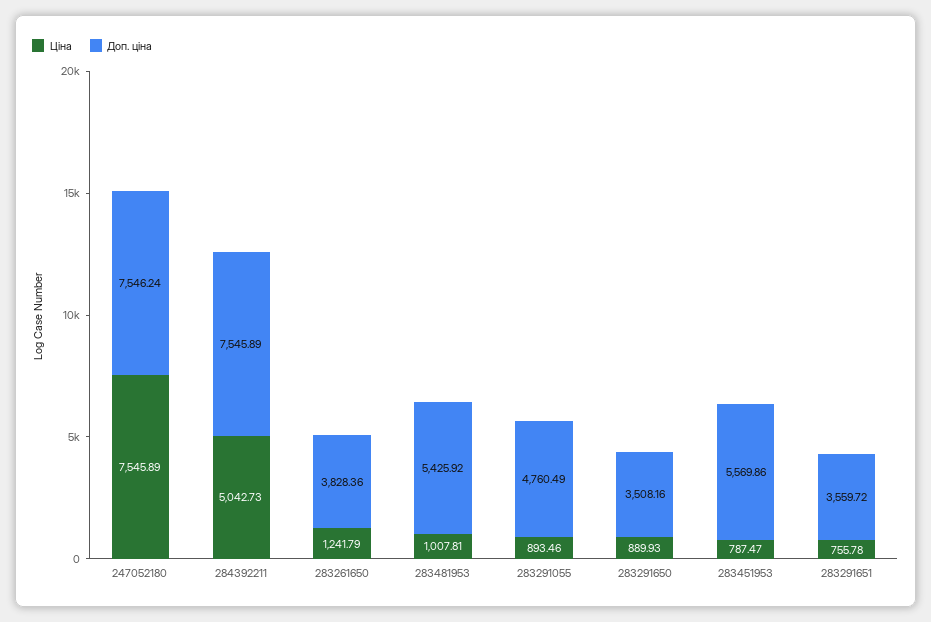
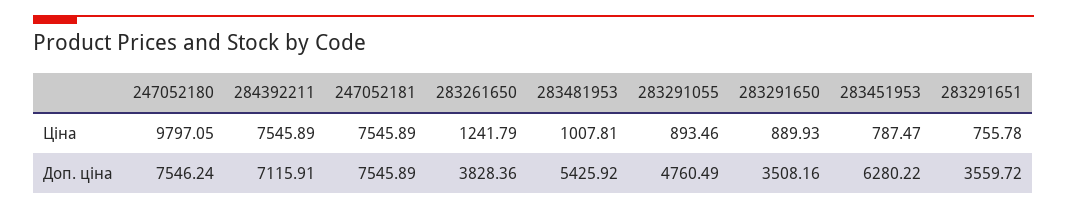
  {
    "Ціна": {
-     "247052180": 7545.89,
+     "247052180": 9797.05,
-     "284392211": 5042.73,
+     "284392211": 7545.89,
      "283261650": 1241.79,
      "283481953": 1007.81,
      "283291055": 893.46,
      "283291650": 889.93,
      "283451953": 787.47,
-     "283291651": 755.78
+     "283291651": 755.78,
+     "247052181": 7545.89
    },
    "Доп. ціна": {
      "247052180": 7546.24,
-     "284392211": 7545.89,
+     "284392211": 7115.91,
      "283261650": 3828.36,
      "283481953": 5425.92,
      "283291055": 4760.49,
      "283291650": 3508.16,
-     "283451953": 5569.86,
+     "283451953": 6280.22,
-     "283291651": 3559.72
+     "283291651": 3559.72,
+     "247052181": 7545.89
    }
  }

